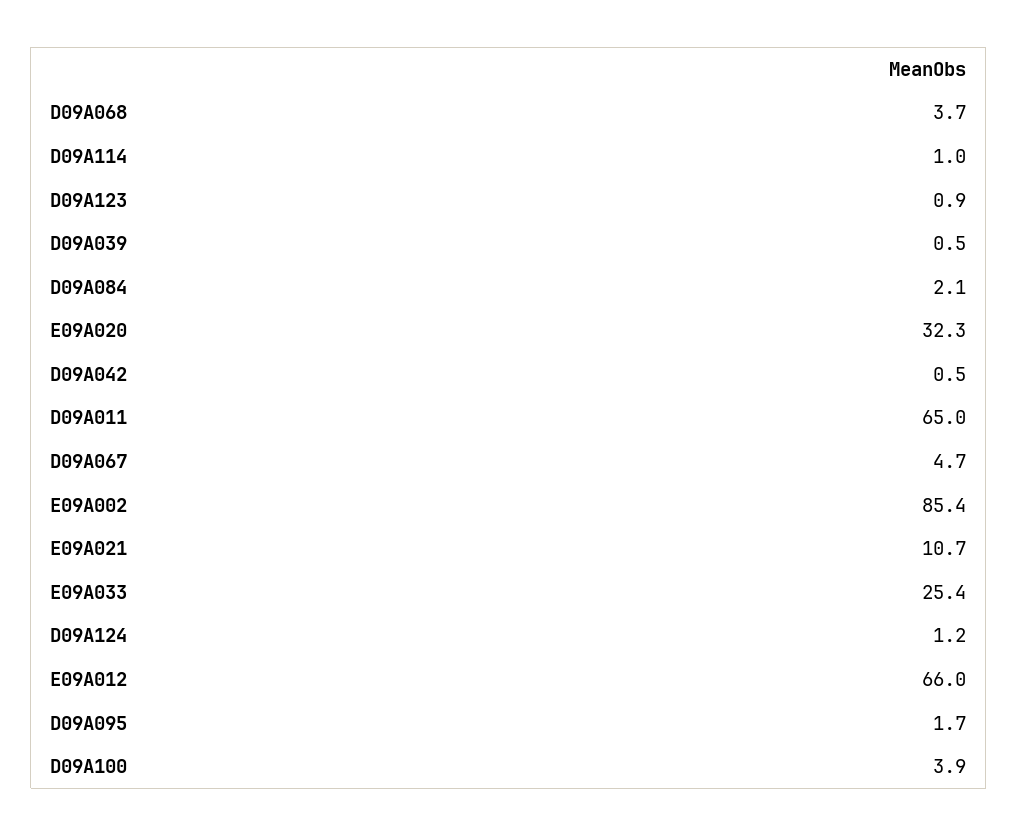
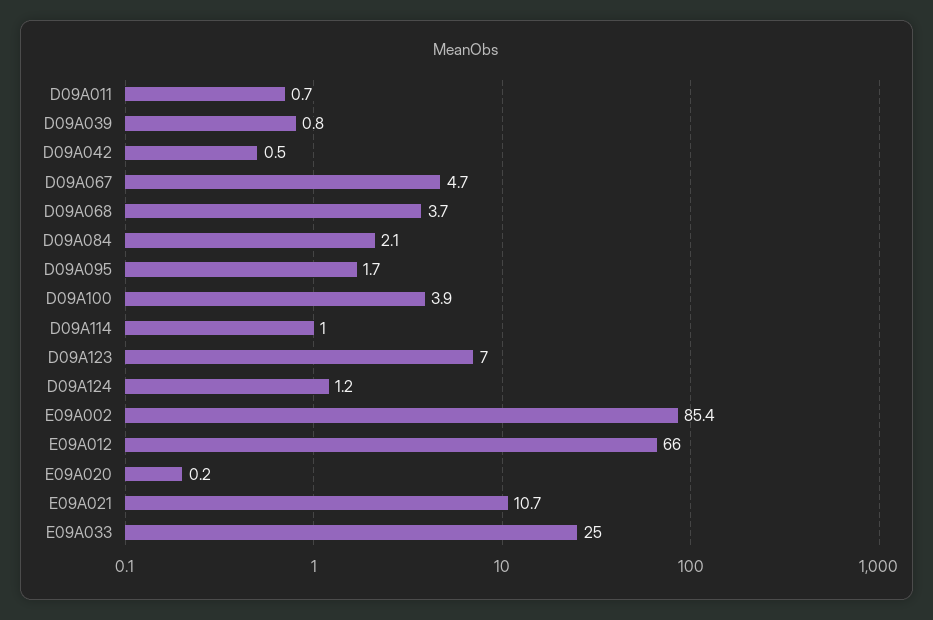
  {
    "D09A068": 3.7,
    "D09A114": 1,
-   "D09A123": 0.9,
+   "D09A123": 7,
-   "D09A039": 0.5,
+   "D09A039": 0.8,
    "D09A084": 2.1,
-   "E09A020": 32.3,
+   "E09A020": 0.2,
    "D09A042": 0.5,
-   "D09A011": 65,
+   "D09A011": 0.7,
    "D09A067": 4.7,
    "E09A002": 85.4,
    "E09A021": 10.7,
-   "E09A033": 25.4,
+   "E09A033": 25,
    "D09A124": 1.2,
    "E09A012": 66,
    "D09A095": 1.7,
    "D09A100": 3.9
  }

